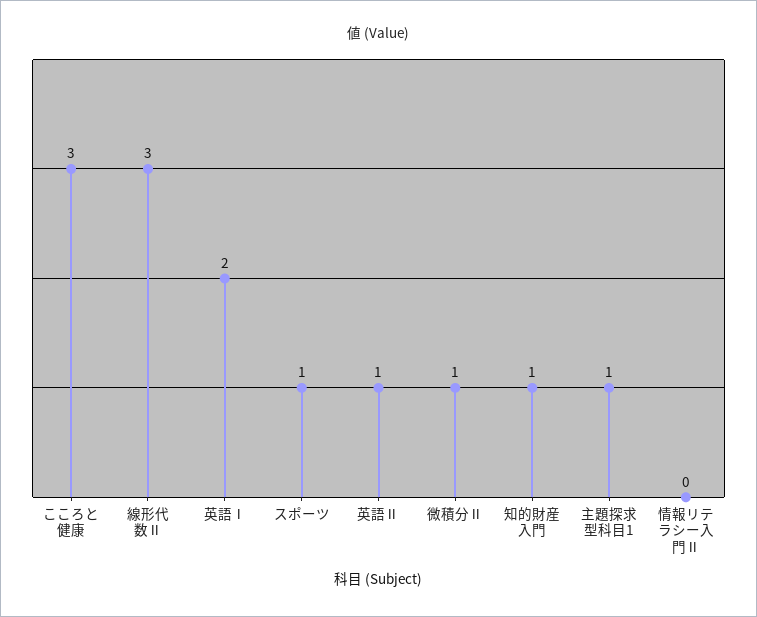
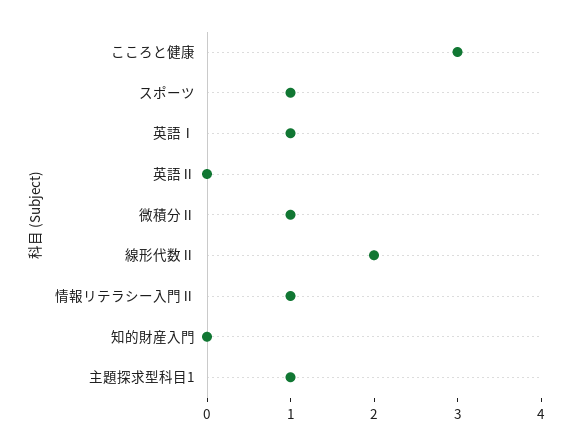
  {
    "こころと健康": 3,
-   "線形代数Ⅱ": 3,
+   "線形代数Ⅱ": 2,
-   "英語Ⅰ": 2,
+   "英語Ⅰ": 1,
    "スポーツ": 1,
-   "英語Ⅱ": 1,
+   "英語Ⅱ": 0,
    "微積分Ⅱ": 1,
-   "知的財産入門": 1,
+   "知的財産入門": 0,
    "主題探求型科目1": 1,
-   "情報リテラシー入門Ⅱ": 0
+   "情報リテラシー入門Ⅱ": 1
  }

